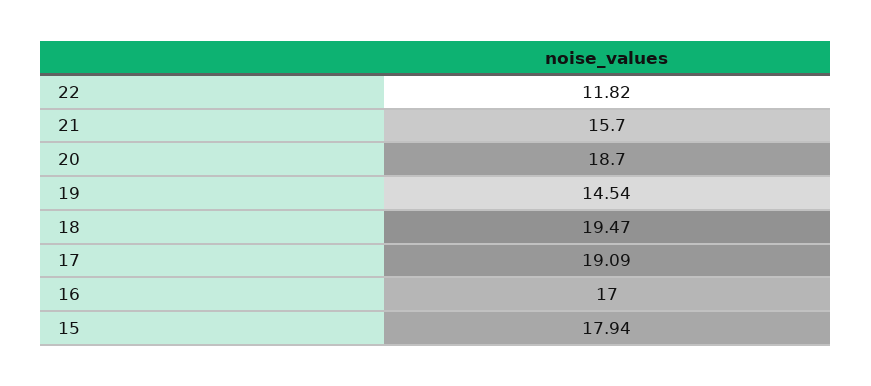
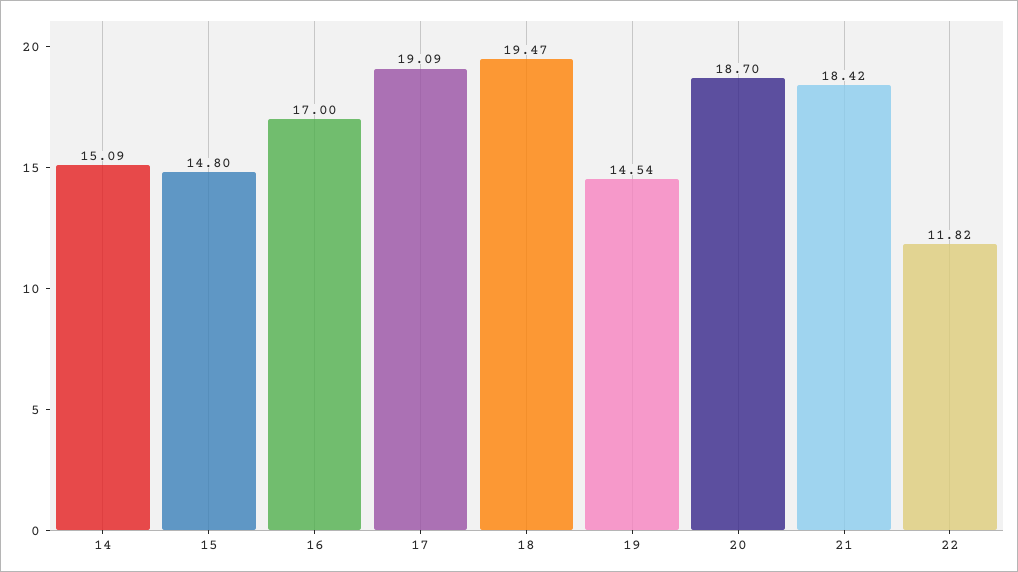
  {
    "22": 11.82,
-   "21": 15.7,
+   "21": 18.42,
    "20": 18.7,
    "19": 14.54,
    "18": 19.47,
    "17": 19.09,
    "16": 17,
-   "15": 17.94
+   "15": 14.8,
+   "14": 15.09
  }

